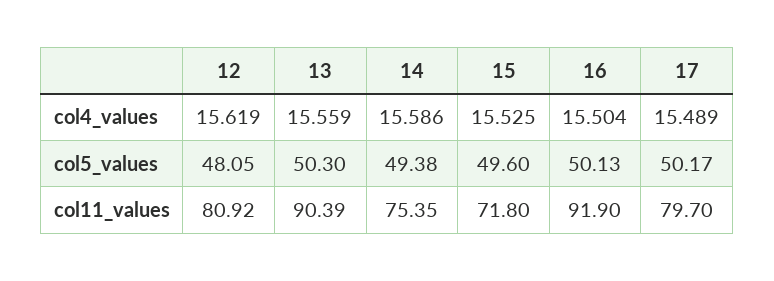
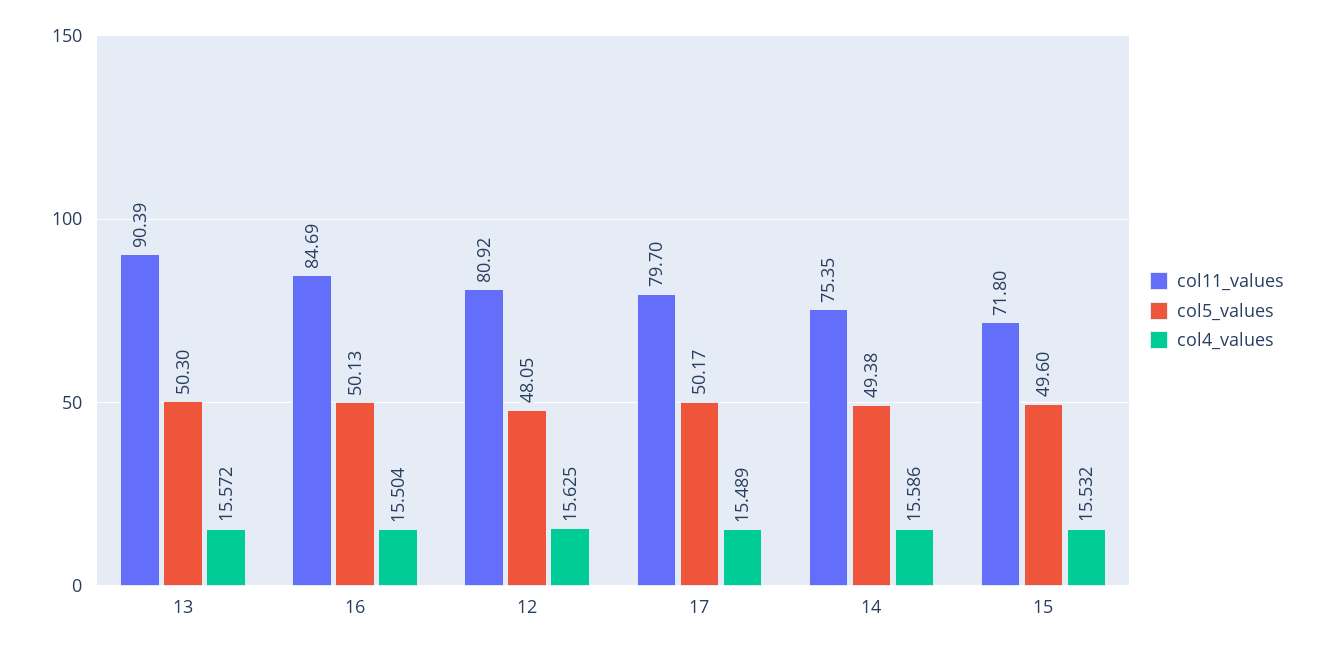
  {
    "col4_values": {
-     "12": 15.619,
+     "12": 15.625,
-     "13": 15.559,
+     "13": 15.572,
      "14": 15.586,
-     "15": 15.525,
+     "15": 15.532,
      "16": 15.504,
      "17": 15.489
    },
    "col5_values": {
      "12": 48.05,
      "13": 50.3,
      "14": 49.38,
      "15": 49.6,
      "16": 50.13,
      "17": 50.17
    },
    "col11_values": {
      "12": 80.92,
      "13": 90.39,
      "14": 75.35,
      "15": 71.8,
-     "16": 91.9,
+     "16": 84.69,
      "17": 79.7
    }
  }

